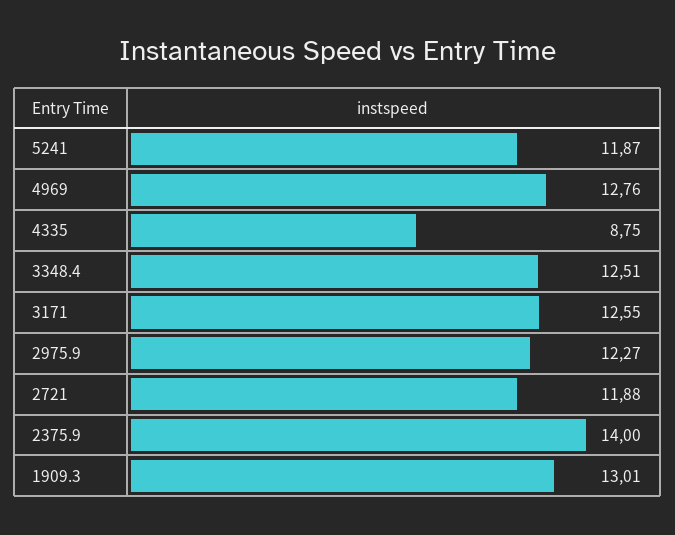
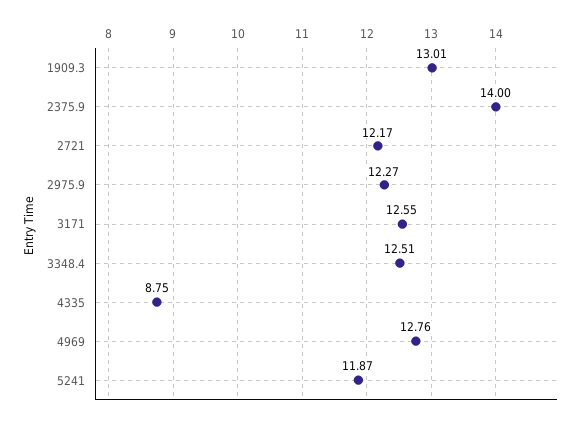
  {
    "5241": 11.87,
    "4969": 12.76,
    "4335": 8.75,
    "3348.4": 12.51,
    "3171": 12.55,
    "2975.9": 12.27,
-   "2721": 11.88,
+   "2721": 12.17,
    "2375.9": 14,
    "1909.3": 13.01
  }

